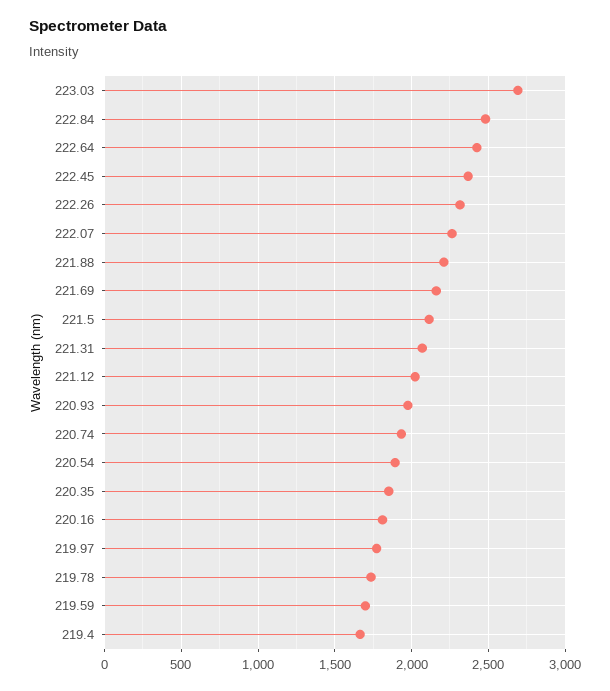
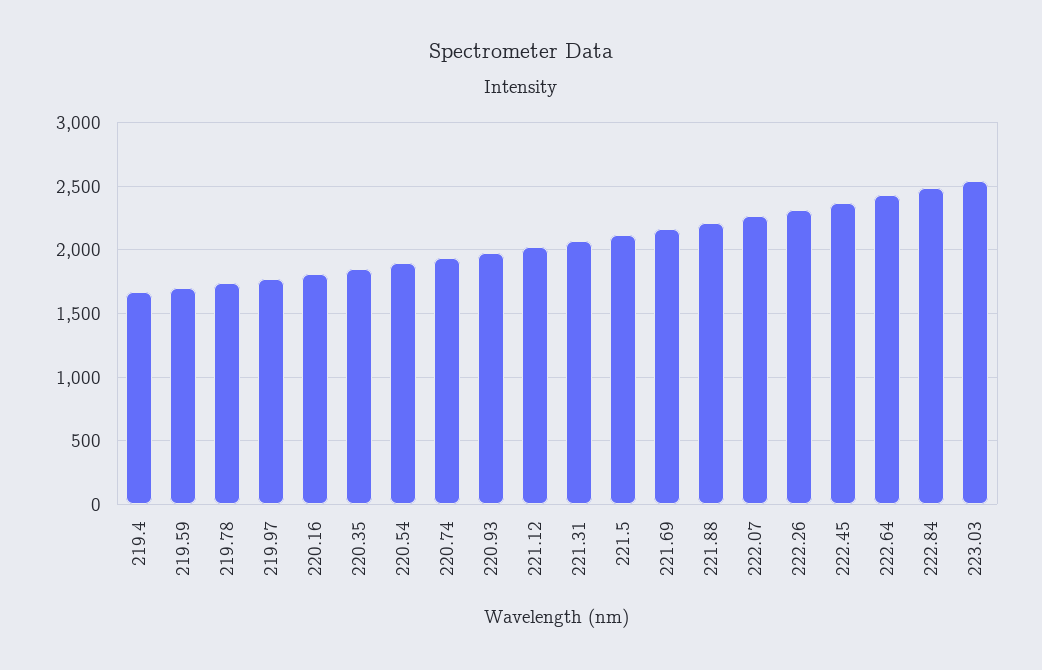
  {
-   "223.03": 2700,
+   "223.03": 2550,
    "222.84": 2500,
    "222.64": 2450,
    "222.45": 2350,
    "222.26": 2300,
    "222.07": 2250,
    "221.88": 2200,
    "221.69": 2150,
    "221.5": 2100,
    "221.31": 2050,
    "221.12": 2000,
    "220.93": 2000,
    "220.74": 1950,
    "220.54": 1900,
    "220.35": 1850,
    "220.16": 1800,
    "219.97": 1750,
    "219.78": 1750,
    "219.59": 1700,
    "219.4": 1650
  }

